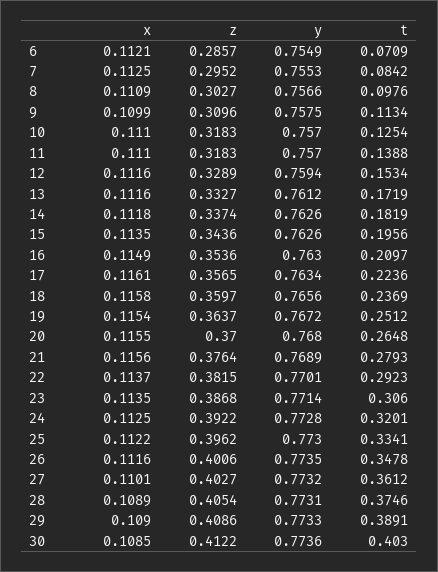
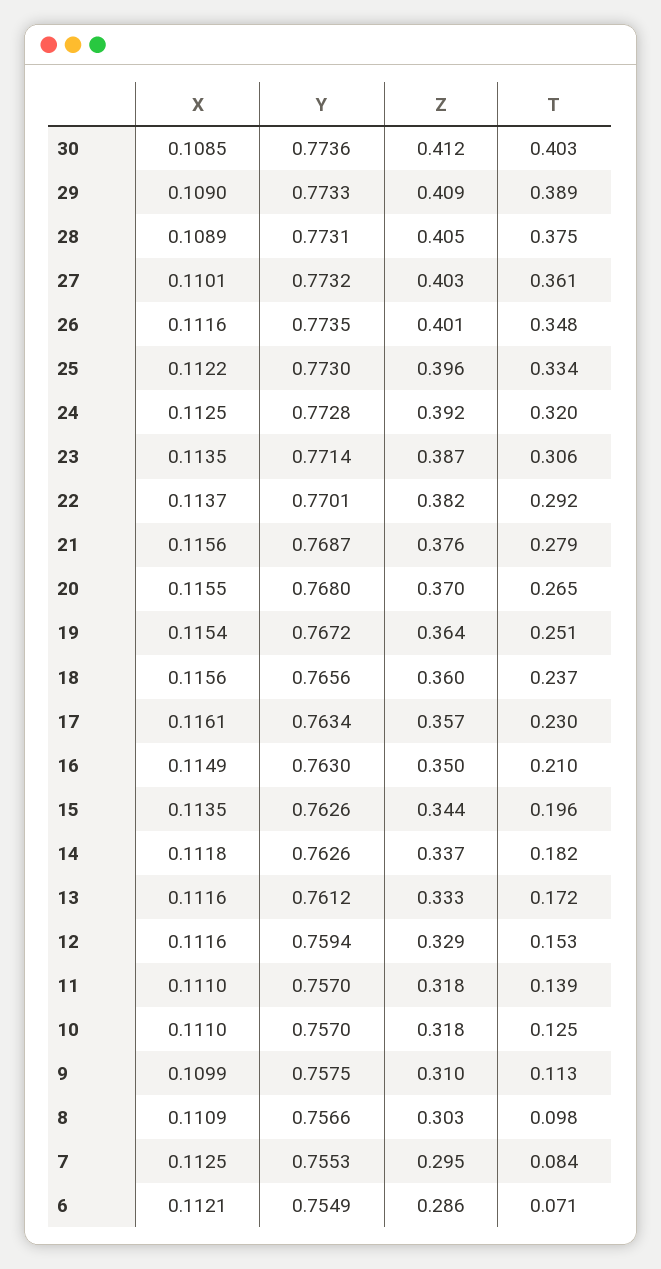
  {
    "x": {
      "6": 0.1121,
      "7": 0.1125,
      "8": 0.1109,
      "9": 0.1099,
      "10": 0.111,
      "11": 0.111,
      "12": 0.1116,
      "13": 0.1116,
      "14": 0.1118,
      "15": 0.1135,
      "16": 0.1149,
      "17": 0.1161,
-     "18": 0.1158,
+     "18": 0.1156,
      "19": 0.1154,
      "20": 0.1155,
      "21": 0.1156,
      "22": 0.1137,
      "23": 0.1135,
      "24": 0.1125,
      "25": 0.1122,
      "26": 0.1116,
      "27": 0.1101,
      "28": 0.1089,
      "29": 0.109,
      "30": 0.1085
    },
    "z": {
      "6": 0.2857,
      "7": 0.2952,
      "8": 0.3027,
      "9": 0.3096,
      "10": 0.3183,
      "11": 0.3183,
      "12": 0.3289,
      "13": 0.3327,
      "14": 0.3374,
      "15": 0.3436,
-     "16": 0.3536,
+     "16": 0.35,
      "17": 0.3565,
      "18": 0.3597,
      "19": 0.3637,
      "20": 0.37,
      "21": 0.3764,
      "22": 0.3815,
      "23": 0.3868,
      "24": 0.3922,
      "25": 0.3962,
      "26": 0.4006,
      "27": 0.4027,
      "28": 0.4054,
      "29": 0.4086,
      "30": 0.4122
    },
    "y": {
      "6": 0.7549,
      "7": 0.7553,
      "8": 0.7566,
      "9": 0.7575,
      "10": 0.757,
      "11": 0.757,
      "12": 0.7594,
      "13": 0.7612,
      "14": 0.7626,
      "15": 0.7626,
      "16": 0.763,
      "17": 0.7634,
      "18": 0.7656,
      "19": 0.7672,
      "20": 0.768,
-     "21": 0.7689,
+     "21": 0.7687,
      "22": 0.7701,
      "23": 0.7714,
      "24": 0.7728,
      "25": 0.773,
      "26": 0.7735,
      "27": 0.7732,
      "28": 0.7731,
      "29": 0.7733,
      "30": 0.7736
    },
    "t": {
      "6": 0.0709,
      "7": 0.0842,
      "8": 0.0976,
      "9": 0.1134,
      "10": 0.1254,
      "11": 0.1388,
      "12": 0.1534,
      "13": 0.1719,
      "14": 0.1819,
      "15": 0.1956,
      "16": 0.2097,
-     "17": 0.2236,
+     "17": 0.23,
      "18": 0.2369,
      "19": 0.2512,
      "20": 0.2648,
      "21": 0.2793,
      "22": 0.2923,
      "23": 0.306,
      "24": 0.3201,
      "25": 0.3341,
      "26": 0.3478,
      "27": 0.3612,
      "28": 0.3746,
      "29": 0.3891,
      "30": 0.403
    }
  }

